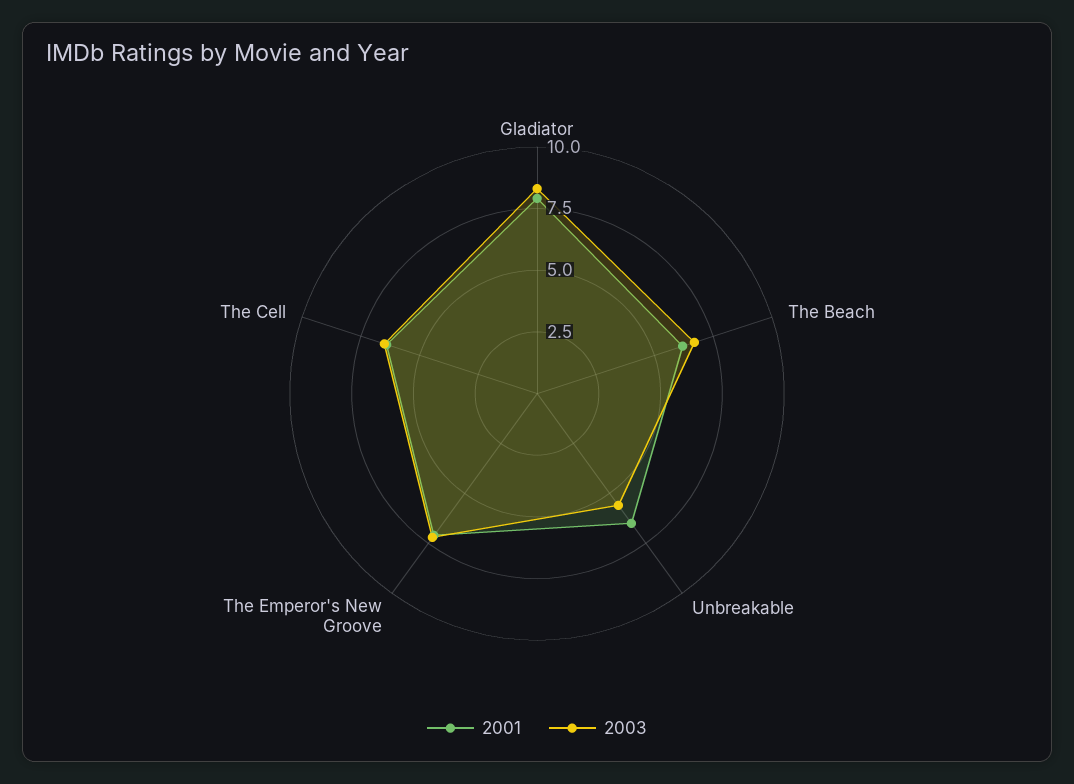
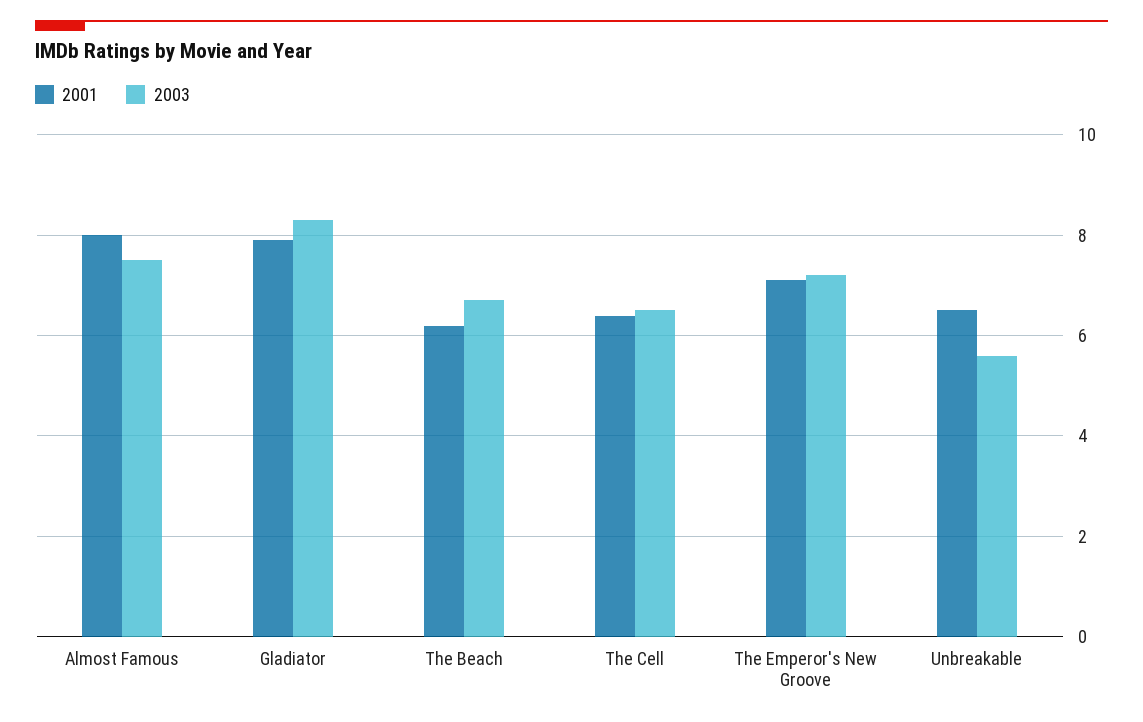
  {
    "2001": {
      "Gladiator": 8,
      "The Beach": 6,
      "Unbreakable": 6.5,
      "The Emperor's New Groove": 7,
-     "The Cell": 6.5
+     "The Cell": 6.5,
+     "Almost Famous": 8
    },
    "2003": {
      "Gladiator": 8.5,
      "The Beach": 6.5,
      "Unbreakable": 5.5,
      "The Emperor's New Groove": 7,
-     "The Cell": 6.5
+     "The Cell": 6.5,
+     "Almost Famous": 7.5
    }
  }

